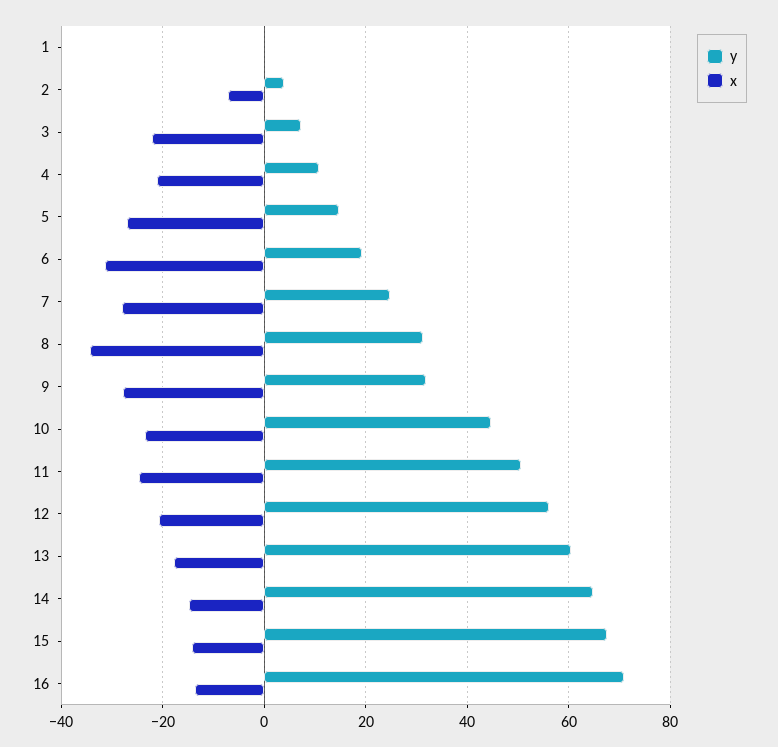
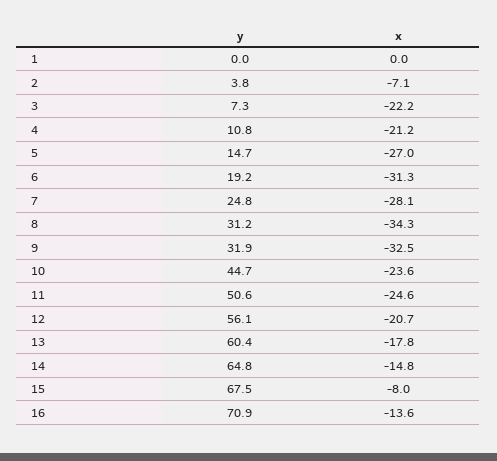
  {
    "y": {
      "1": 0,
      "2": 3.8,
      "3": 7.3,
      "4": 10.8,
      "5": 14.7,
      "6": 19.2,
      "7": 24.8,
      "8": 31.2,
      "9": 31.9,
      "10": 44.7,
      "11": 50.6,
      "12": 56.1,
      "13": 60.4,
      "14": 64.8,
      "15": 67.5,
      "16": 70.9
    },
    "x": {
      "1": 0,
      "2": -7.1,
      "3": -22.2,
      "4": -21.2,
      "5": -27,
      "6": -31.3,
      "7": -28.1,
      "8": -34.3,
-     "9": -28,
+     "9": -32.5,
      "10": -23.6,
      "11": -24.6,
      "12": -20.7,
      "13": -17.8,
      "14": -14.8,
-     "15": -14,
+     "15": -8,
      "16": -13.6
    }
  }

